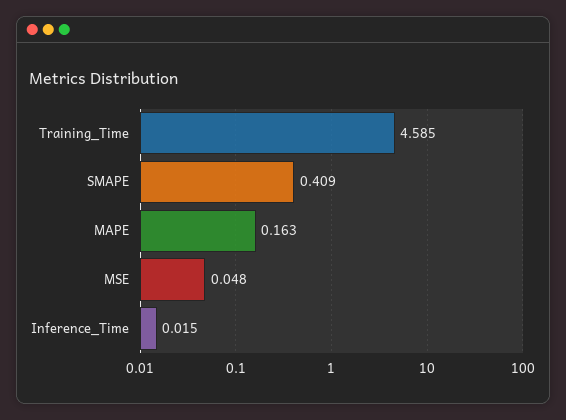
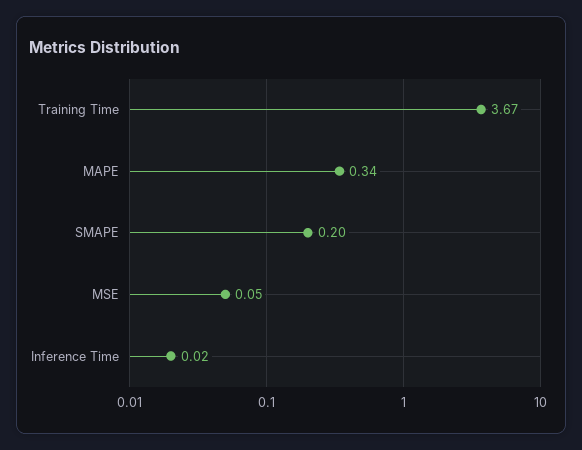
  {
-   "Training_Time": 4.585,
+   "Training_Time": 3.67,
-   "SMAPE": 0.409,
+   "SMAPE": 0.2,
-   "MAPE": 0.163,
+   "MAPE": 0.34,
    "MSE": 0.048,
    "Inference_Time": 0.015
  }

